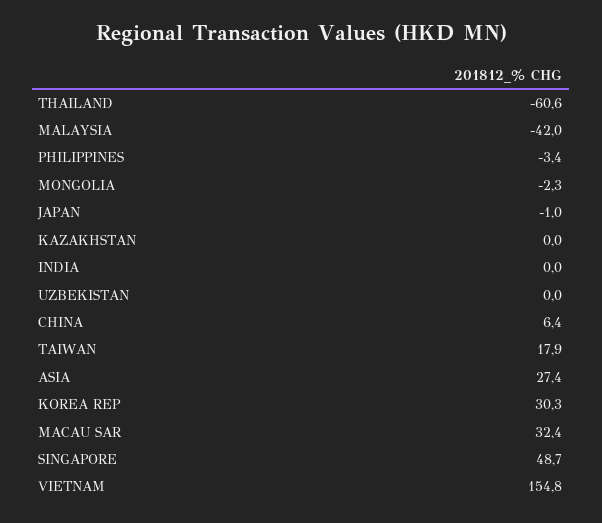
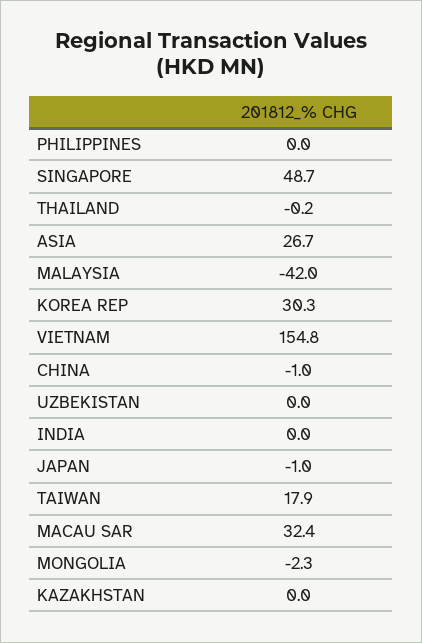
  {
-   "THAILAND": -60.6,
+   "THAILAND": -0.2,
    "MALAYSIA": -42,
-   "PHILIPPINES": -3.4,
+   "PHILIPPINES": 0,
    "MONGOLIA": -2.3,
    "JAPAN": -1,
    "KAZAKHSTAN": 0,
    "INDIA": 0,
    "UZBEKISTAN": 0,
-   "CHINA": 6.4,
+   "CHINA": -1,
    "TAIWAN": 17.9,
-   "ASIA": 27.4,
+   "ASIA": 26.7,
    "KOREA REP": 30.3,
    "MACAU SAR": 32.4,
    "SINGAPORE": 48.7,
    "VIETNAM": 154.8
  }

